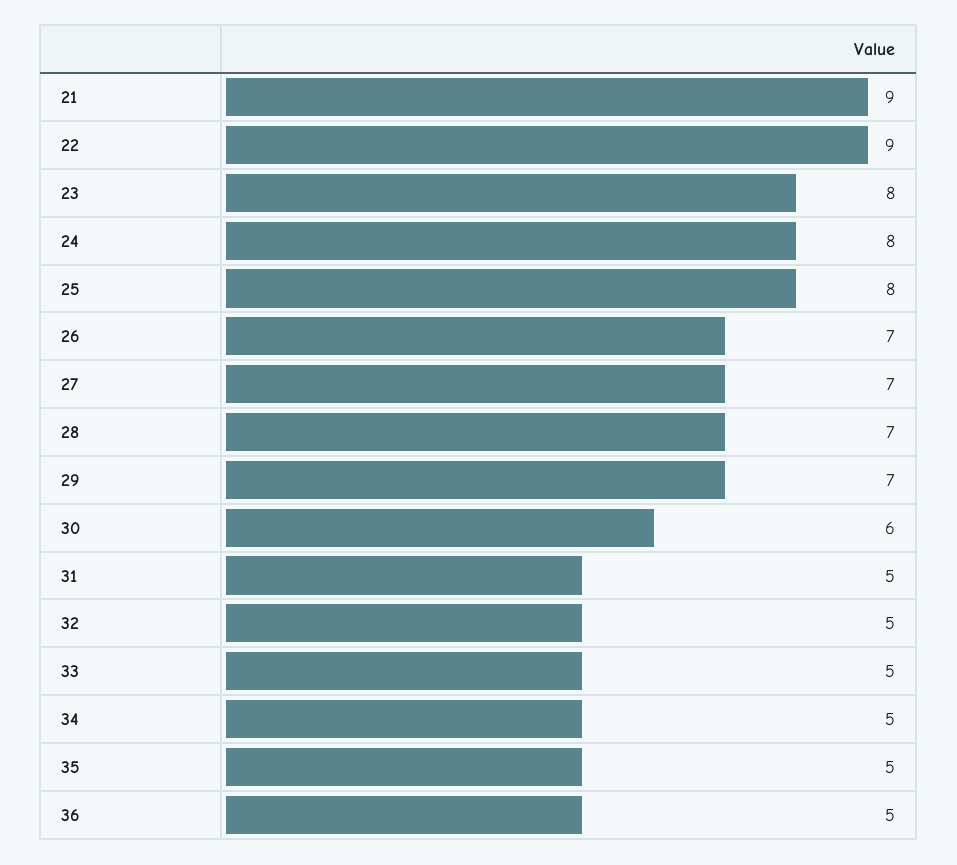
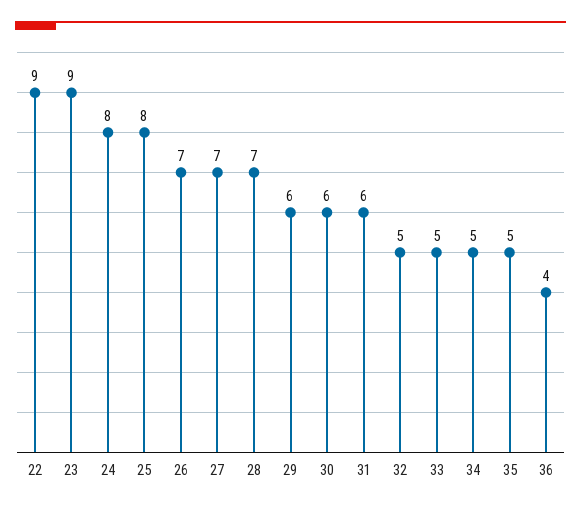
  {
-   "21": 9,
    "22": 9,
-   "23": 8,
+   "23": 9,
    "24": 8,
    "25": 8,
    "26": 7,
    "27": 7,
    "28": 7,
-   "29": 7,
+   "29": 6,
    "30": 6,
-   "31": 5,
+   "31": 6,
    "32": 5,
    "33": 5,
    "34": 5,
    "35": 5,
-   "36": 5
+   "36": 4
  }

